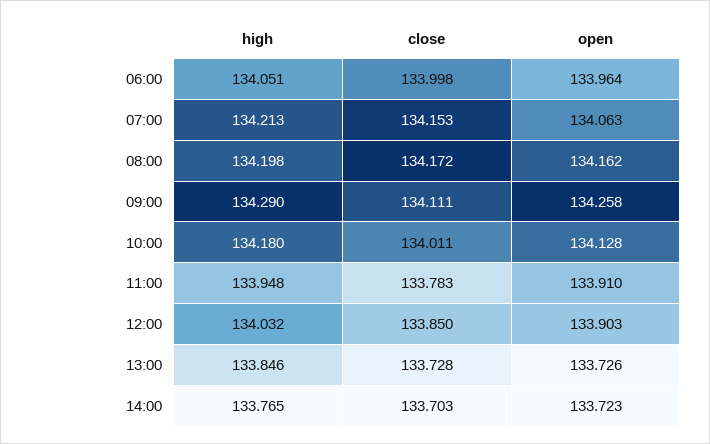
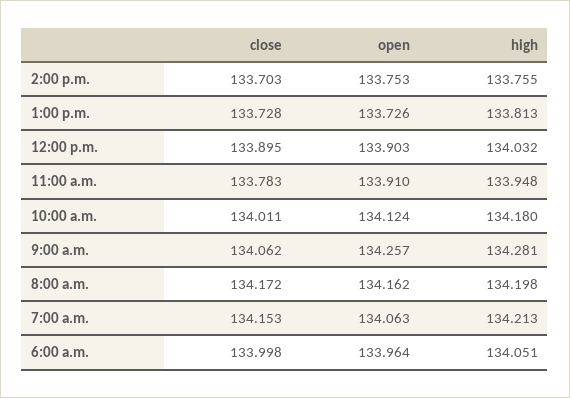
  {
    "high": {
      "06:00": 134.051,
      "07:00": 134.213,
      "08:00": 134.198,
-     "09:00": 134.29,
+     "09:00": 134.281,
      "10:00": 134.18,
      "11:00": 133.948,
      "12:00": 134.032,
-     "13:00": 133.846,
+     "13:00": 133.813,
-     "14:00": 133.765
+     "14:00": 133.755
    },
    "close": {
      "06:00": 133.998,
      "07:00": 134.153,
      "08:00": 134.172,
-     "09:00": 134.111,
+     "09:00": 134.062,
      "10:00": 134.011,
      "11:00": 133.783,
-     "12:00": 133.85,
+     "12:00": 133.895,
      "13:00": 133.728,
      "14:00": 133.703
    },
    "open": {
      "06:00": 133.964,
      "07:00": 134.063,
      "08:00": 134.162,
-     "09:00": 134.258,
+     "09:00": 134.257,
-     "10:00": 134.128,
+     "10:00": 134.124,
      "11:00": 133.91,
      "12:00": 133.903,
      "13:00": 133.726,
-     "14:00": 133.723
+     "14:00": 133.753
    }
  }

